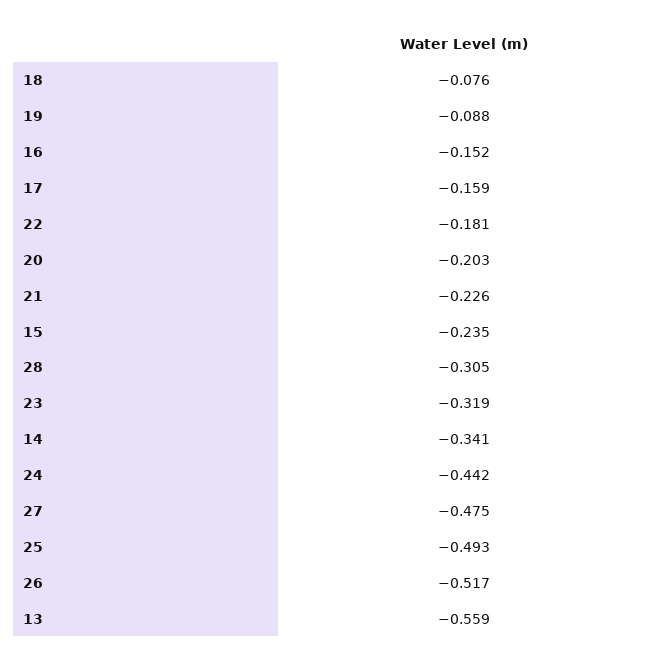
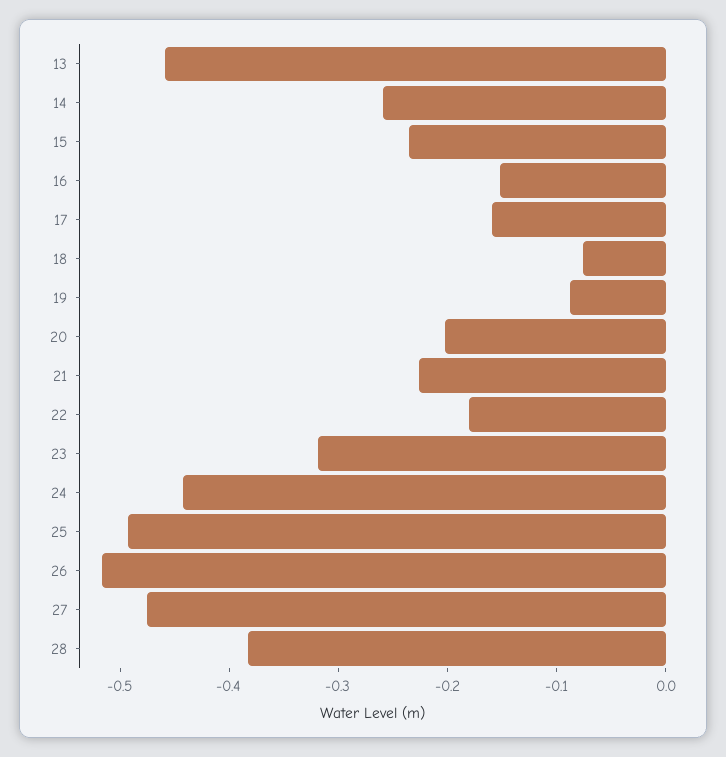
  {
    "18": -0.076,
    "19": -0.088,
    "16": -0.152,
    "17": -0.159,
    "22": -0.181,
    "20": -0.203,
    "21": -0.226,
    "15": -0.235,
-   "28": -0.305,
+   "28": -0.38,
    "23": -0.319,
-   "14": -0.341,
+   "14": -0.26,
    "24": -0.442,
    "27": -0.475,
    "25": -0.493,
    "26": -0.517,
-   "13": -0.559
+   "13": -0.46
  }

